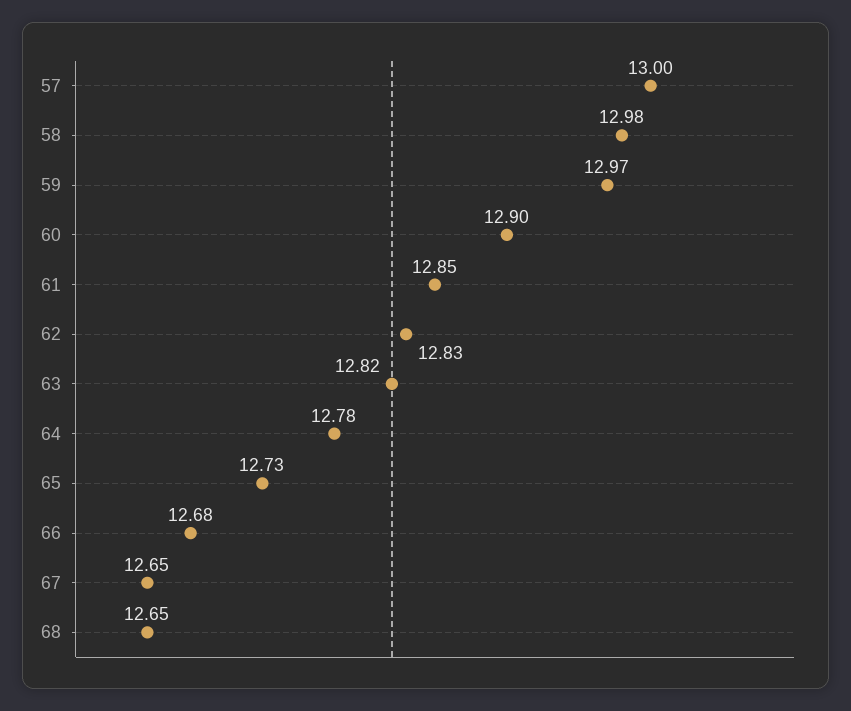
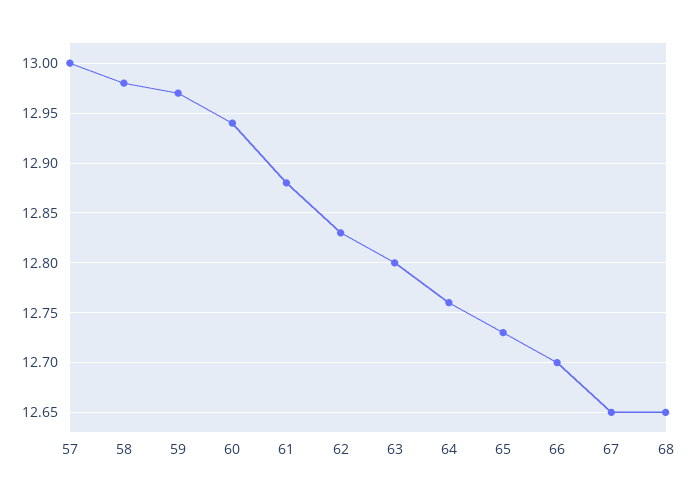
  {
    "57": 13,
    "58": 12.98,
    "59": 12.97,
-   "60": 12.9,
+   "60": 12.94,
-   "61": 12.85,
+   "61": 12.88,
    "62": 12.83,
-   "63": 12.82,
+   "63": 12.8,
-   "64": 12.78,
+   "64": 12.76,
    "65": 12.73,
-   "66": 12.68,
+   "66": 12.7,
    "67": 12.65,
    "68": 12.65
  }

